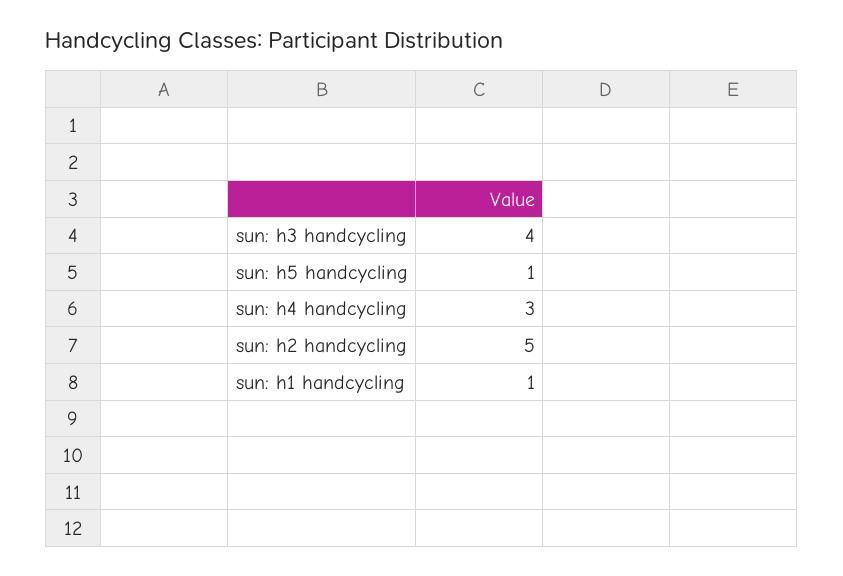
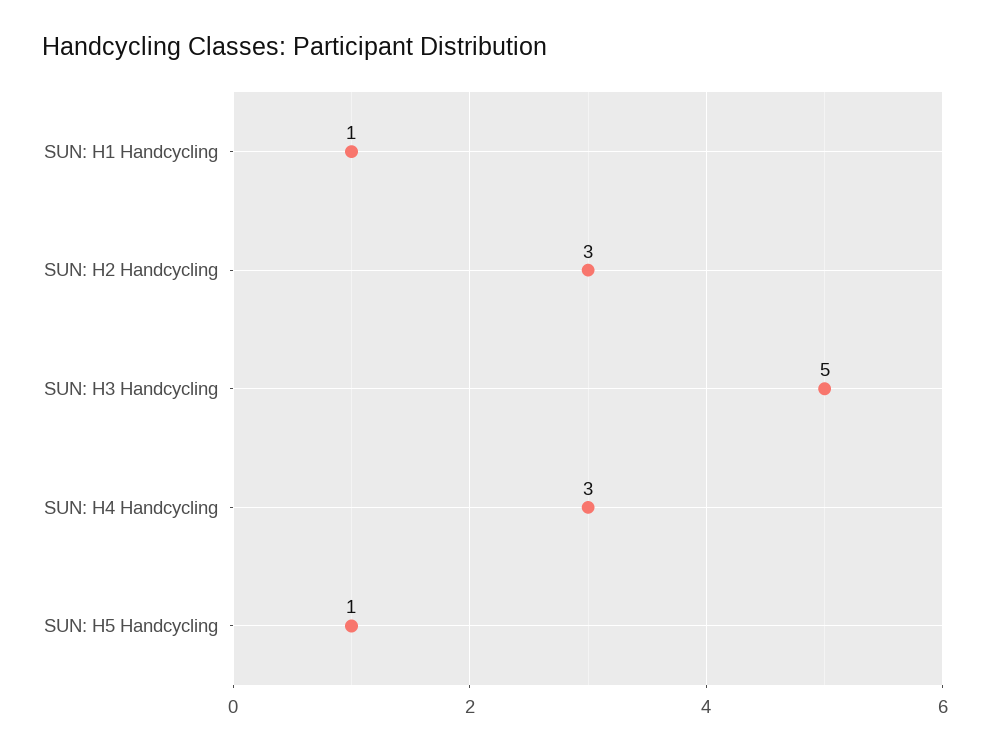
  {
-   "sun: h3 handcycling": 4,
+   "sun: h3 handcycling": 5,
    "sun: h5 handcycling": 1,
    "sun: h4 handcycling": 3,
-   "sun: h2 handcycling": 5,
+   "sun: h2 handcycling": 3,
    "sun: h1 handcycling": 1
  }

